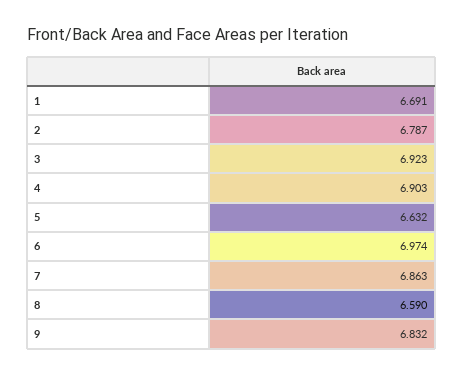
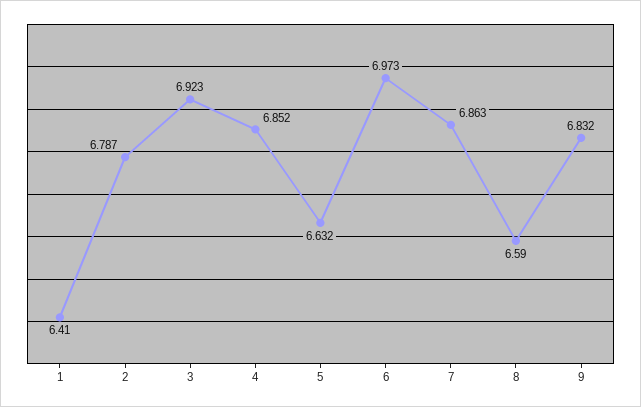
  {
-   "1": 6.691,
+   "1": 6.41,
    "2": 6.787,
    "3": 6.923,
-   "4": 6.903,
+   "4": 6.852,
    "5": 6.632,
-   "6": 6.974,
+   "6": 6.973,
    "7": 6.863,
    "8": 6.59,
    "9": 6.832
  }

